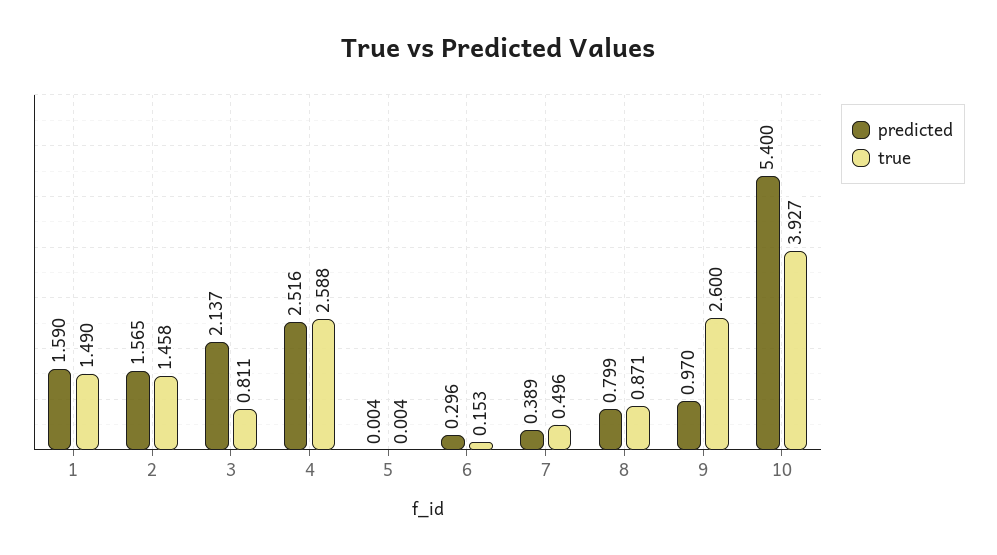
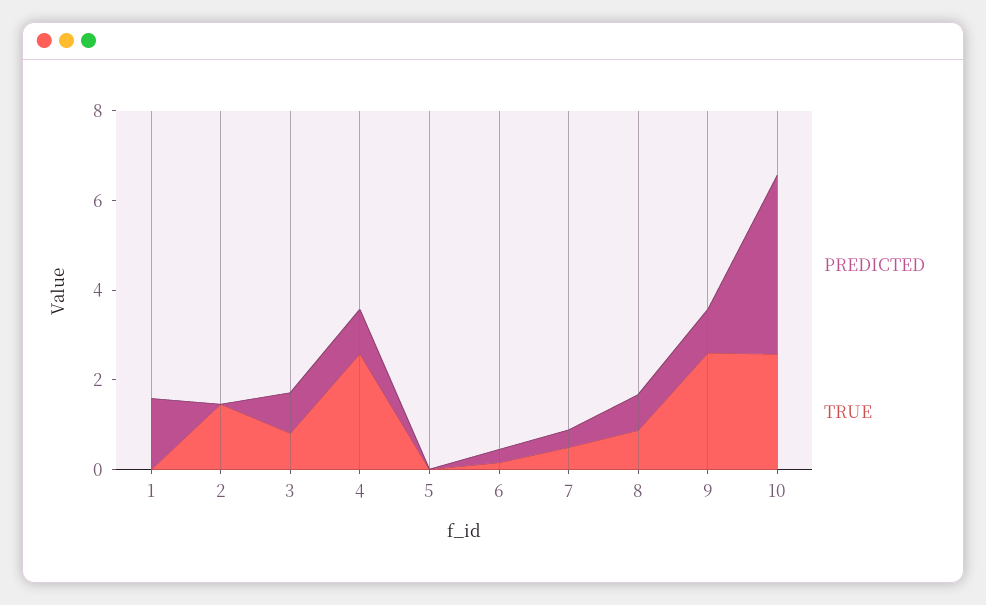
  {
    "predicted": {
      "1": 1.59,
-     "2": 1.565,
+     "2": 0,
-     "3": 2.137,
+     "3": 1,
-     "4": 2.516,
+     "4": 1,
      "5": 0.004,
      "6": 0.296,
      "7": 0.389,
      "8": 0.799,
      "9": 0.97,
-     "10": 5.4
+     "10": 4
    },
    "true": {
-     "1": 1.49,
+     "1": 0,
      "2": 1.458,
      "3": 0.811,
      "4": 2.588,
      "5": 0.004,
      "6": 0.153,
      "7": 0.496,
      "8": 0.871,
      "9": 2.6,
-     "10": 3.927
+     "10": 2.5
    }
  }

